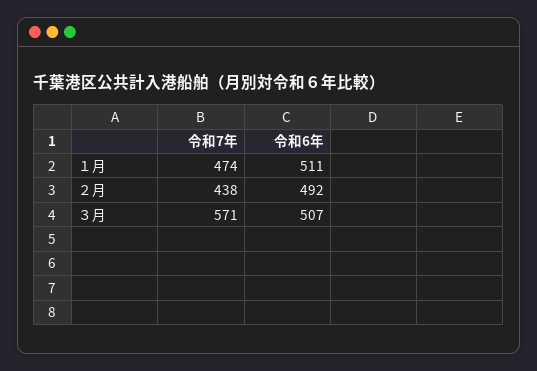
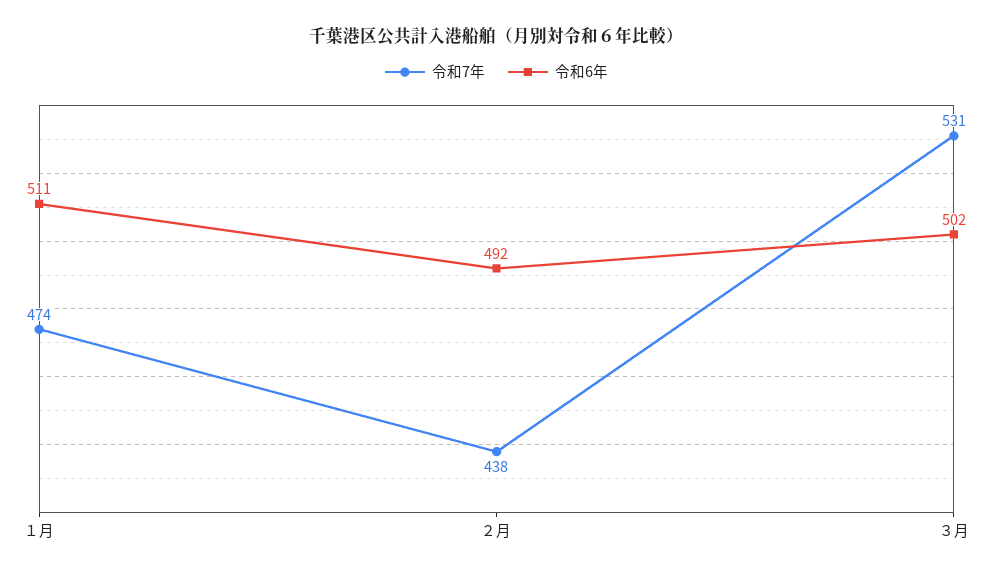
  {
    "令和7年": {
      "１月": 474,
      "２月": 438,
-     "３月": 571
+     "３月": 531
    },
    "令和6年": {
      "１月": 511,
      "２月": 492,
-     "３月": 507
+     "３月": 502
    }
  }

